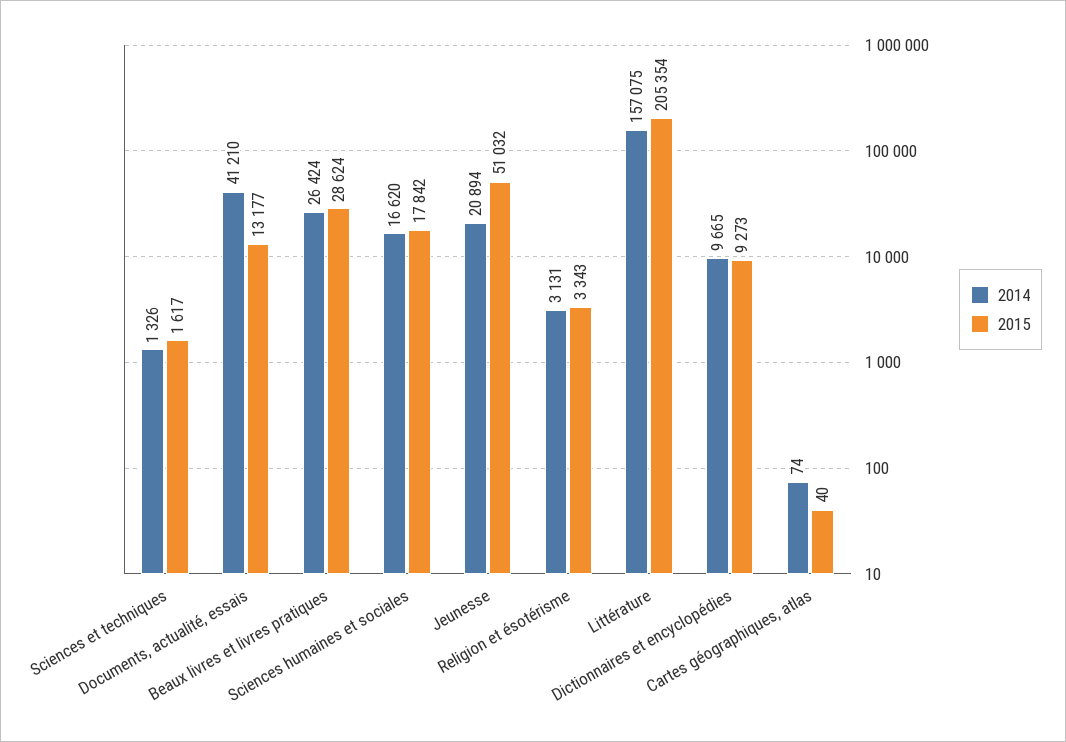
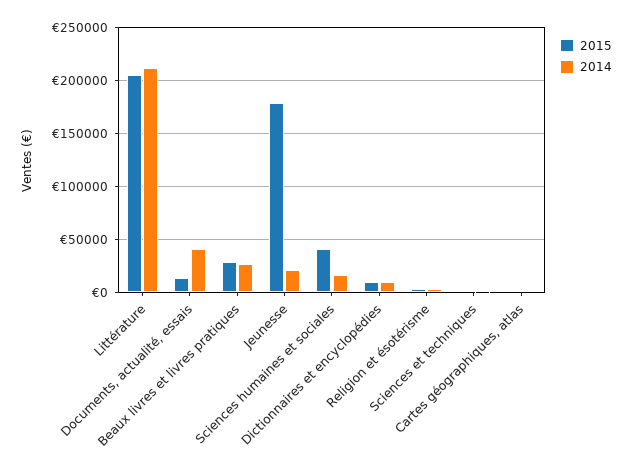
  {
    "2014": {
      "Sciences et techniques": 1326,
      "Documents, actualité, essais": 41210,
      "Beaux livres et livres pratiques": 26424,
      "Sciences humaines et sociales": 16620,
      "Jeunesse": 20894,
      "Religion et ésotérisme": 3131,
-     "Littérature": 157075,
+     "Littérature": 210000,
      "Dictionnaires et encyclopédies": 9665,
      "Cartes géographiques, atlas": 74
    },
    "2015": {
      "Sciences et techniques": 1617,
      "Documents, actualité, essais": 13177,
      "Beaux livres et livres pratiques": 28624,
-     "Sciences humaines et sociales": 17842,
+     "Sciences humaines et sociales": 40000,
-     "Jeunesse": 51032,
+     "Jeunesse": 180000,
      "Religion et ésotérisme": 3343,
      "Littérature": 205354,
      "Dictionnaires et encyclopédies": 9273,
      "Cartes géographiques, atlas": 40
    }
  }

